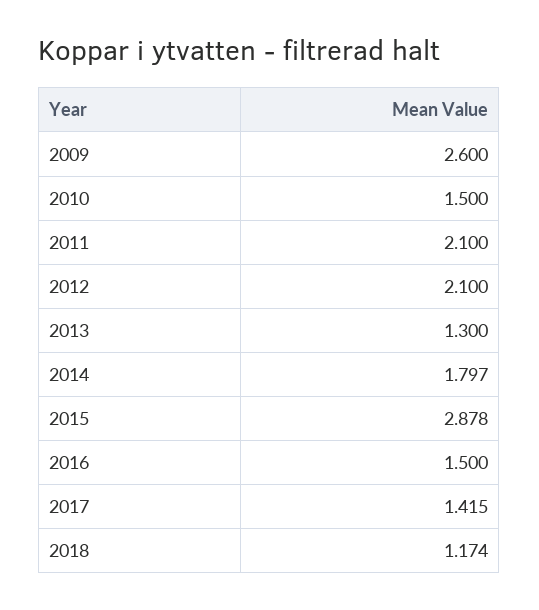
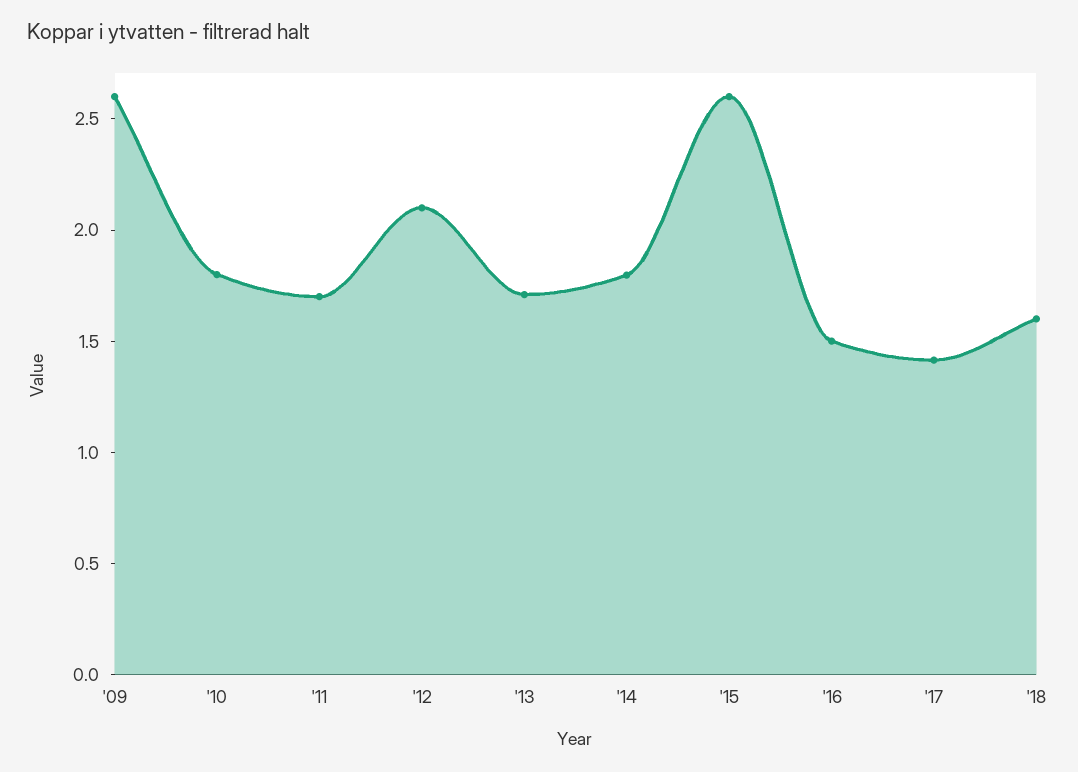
  {
    "2009": 2.6,
-   "2010": 1.5,
+   "2010": 1.8,
-   "2011": 2.1,
+   "2011": 1.7,
    "2012": 2.1,
-   "2013": 1.3,
+   "2013": 1.7,
    "2014": 1.797,
-   "2015": 2.878,
+   "2015": 2.6,
    "2016": 1.5,
    "2017": 1.415,
-   "2018": 1.174
+   "2018": 1.6
  }

